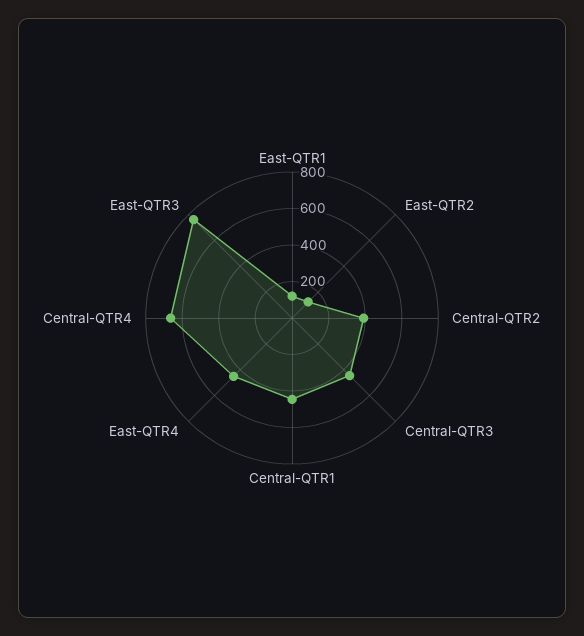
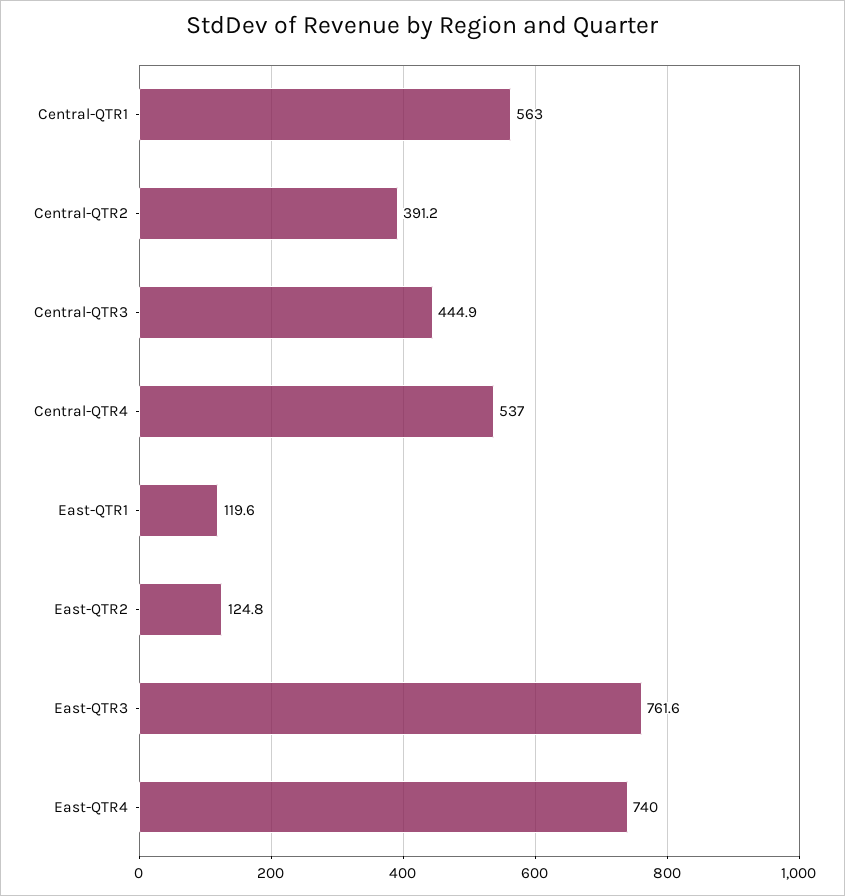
  {
    "East-QTR1": 119.6,
    "East-QTR2": 124.8,
    "Central-QTR2": 391.2,
    "Central-QTR3": 444.9,
-   "Central-QTR1": 450,
+   "Central-QTR1": 563,
-   "East-QTR4": 450,
+   "East-QTR4": 740,
-   "Central-QTR4": 650,
+   "Central-QTR4": 537,
    "East-QTR3": 761.6
  }

